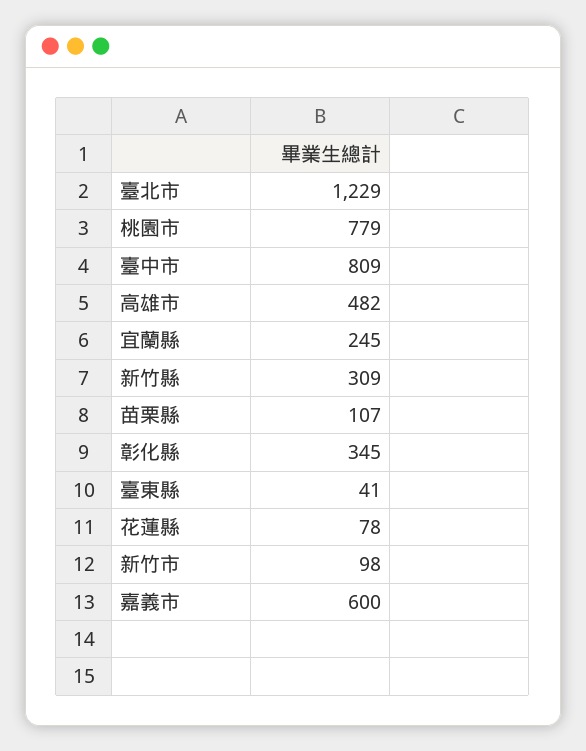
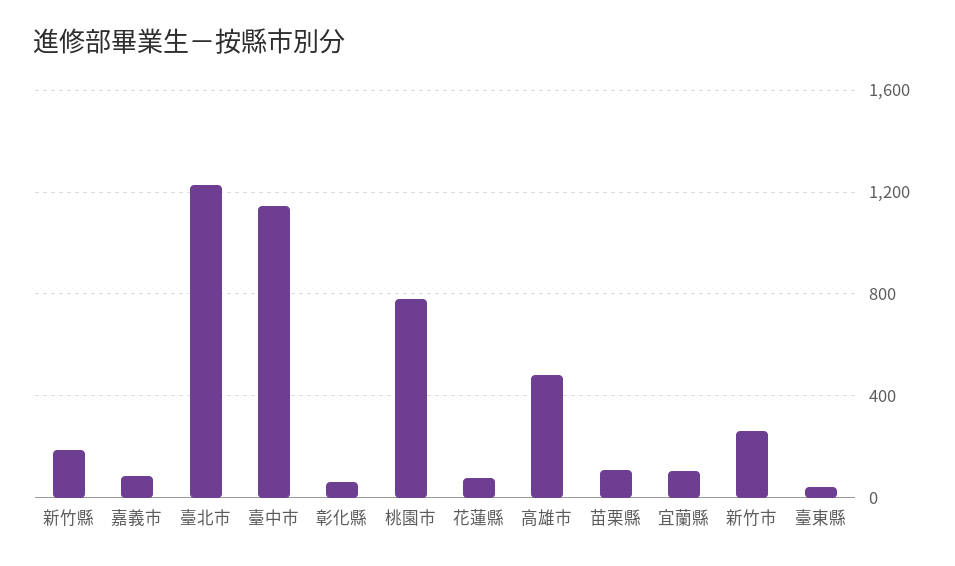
  {
    "臺北市": 1229,
    "桃園市": 779,
-   "臺中市": 809,
+   "臺中市": 1150,
    "高雄市": 482,
-   "宜蘭縣": 245,
+   "宜蘭縣": 100,
-   "新竹縣": 309,
+   "新竹縣": 200,
    "苗栗縣": 107,
-   "彰化縣": 345,
+   "彰化縣": 50,
    "臺東縣": 41,
    "花蓮縣": 78,
-   "新竹市": 98,
+   "新竹市": 250,
-   "嘉義市": 600
+   "嘉義市": 100
  }

